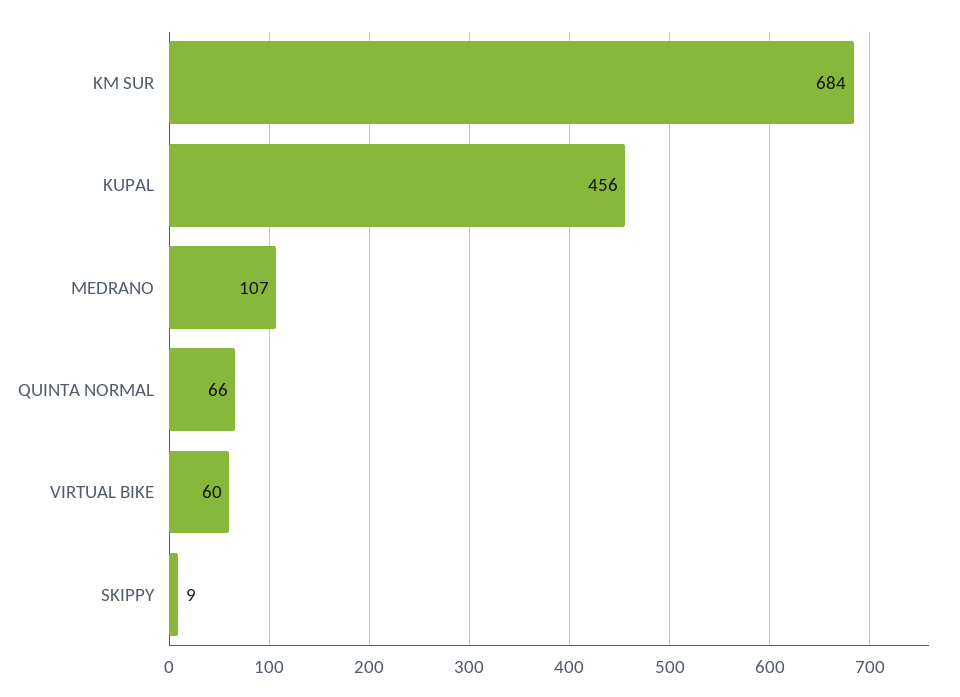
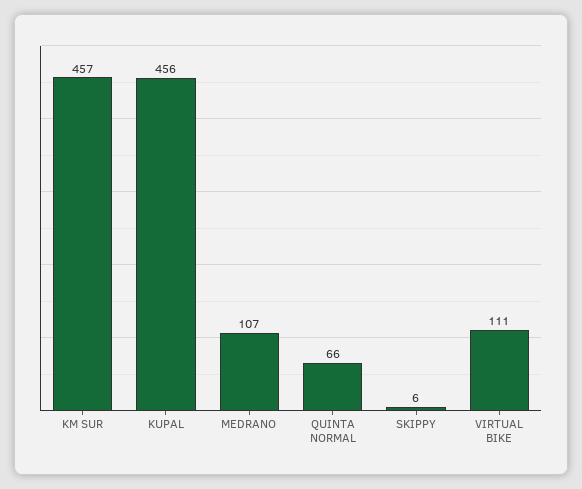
  {
-   "KM SUR": 684,
+   "KM SUR": 457,
    "KUPAL": 456,
    "MEDRANO": 107,
    "QUINTA NORMAL": 66,
-   "VIRTUAL BIKE": 60,
+   "VIRTUAL BIKE": 111,
-   "SKIPPY": 9
+   "SKIPPY": 6
  }

